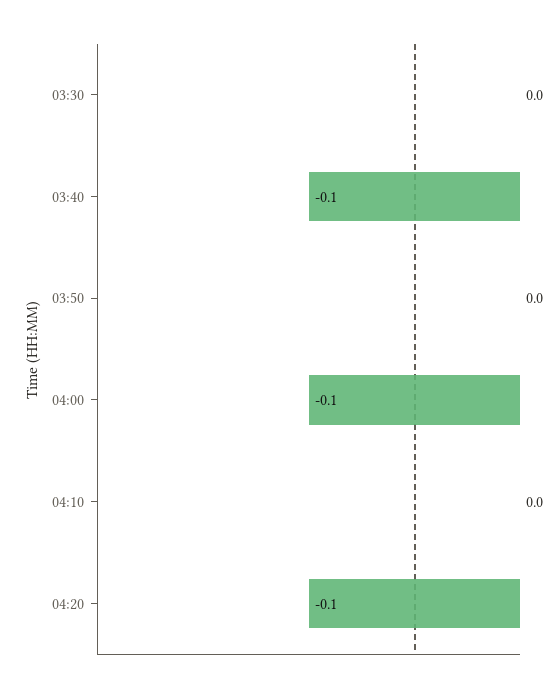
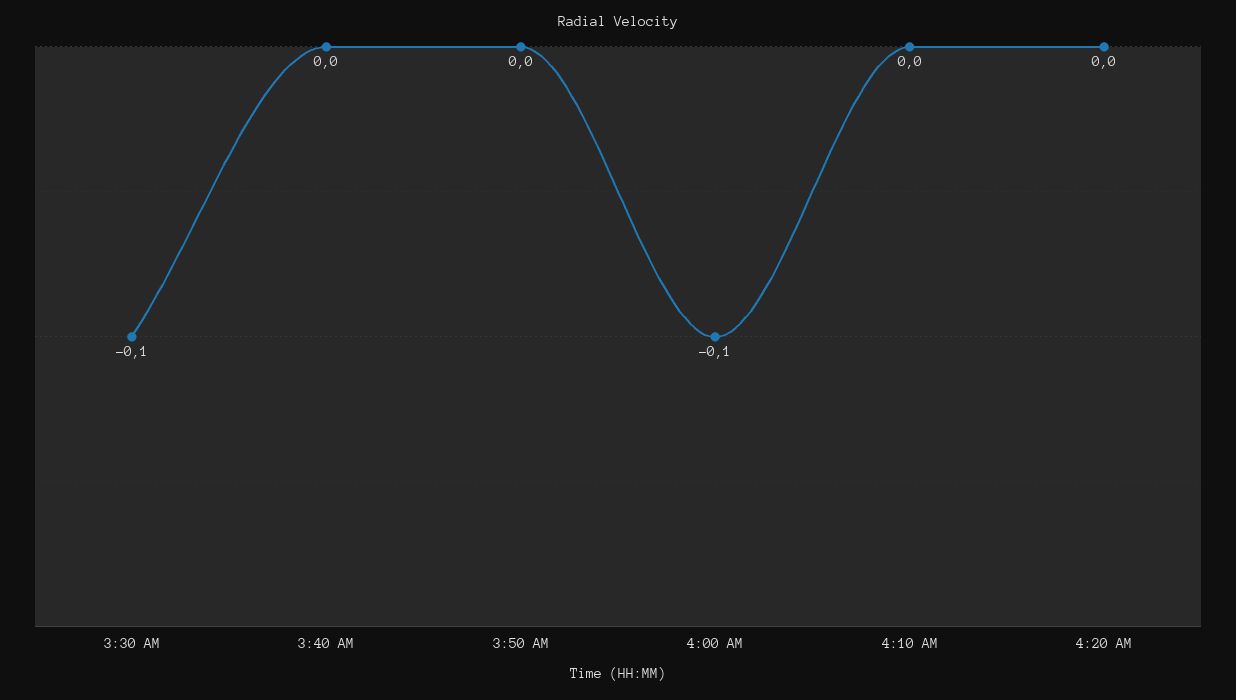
  {
-   "03:30": 0,
+   "03:30": -0.1,
-   "03:40": -0.1,
+   "03:40": 0,
    "03:50": 0,
    "04:00": -0.1,
    "04:10": 0,
-   "04:20": -0.1
+   "04:20": 0
  }

